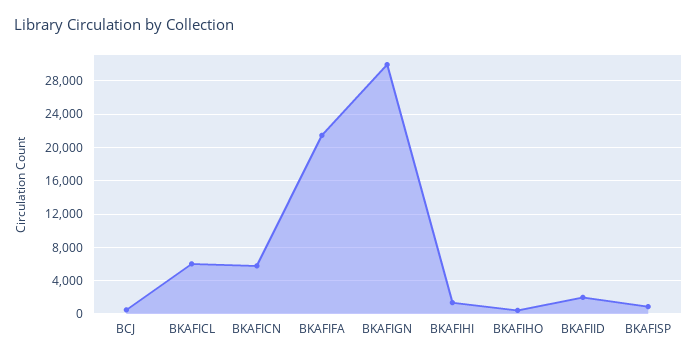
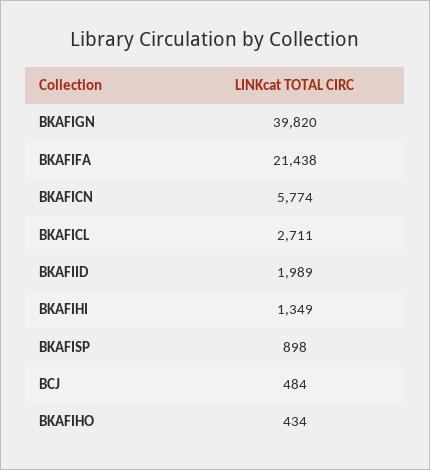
  {
    "BCJ": 484,
-   "BKAFICL": 6000,
+   "BKAFICL": 2711,
    "BKAFICN": 5774,
    "BKAFIFA": 21438,
-   "BKAFIGN": 30000,
+   "BKAFIGN": 39820,
    "BKAFIHI": 1349,
    "BKAFIHO": 434,
    "BKAFIID": 1989,
    "BKAFISP": 898
  }

